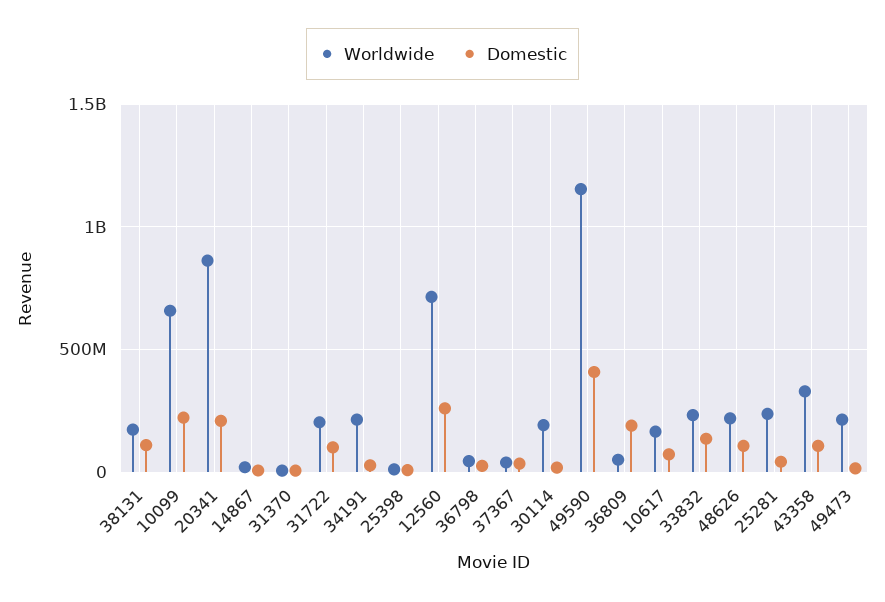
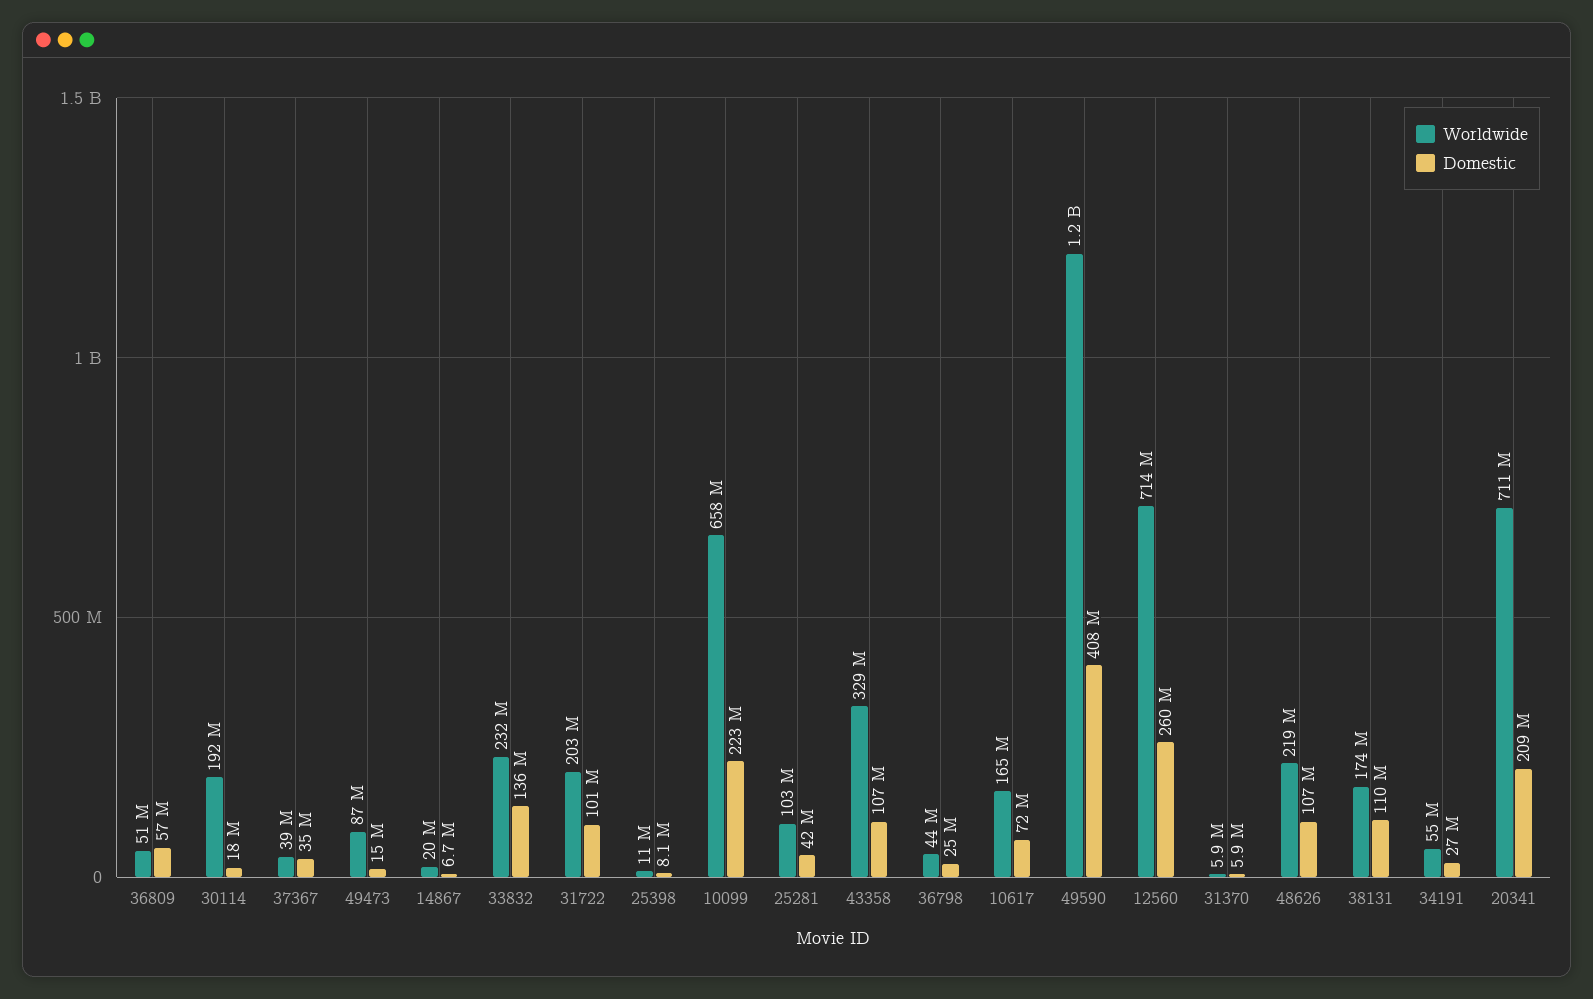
  {
    "Worldwide": {
      "38131": 174000000,
      "10099": 658000000,
-     "20341": 850000000,
+     "20341": 711000000,
      "14867": 20000000,
      "31370": 5900000,
      "31722": 203000000,
-     "34191": 200000000,
+     "34191": 55000000,
      "25398": 11000000,
      "12560": 714000000,
      "36798": 44000000,
      "37367": 39000000,
      "30114": 192000000,
      "49590": 1200000000,
      "36809": 51000000,
      "10617": 165000000,
      "33832": 232000000,
      "48626": 219000000,
-     "25281": 250000000,
+     "25281": 103000000,
      "43358": 329000000,
-     "49473": 200000000
+     "49473": 87000000
    },
    "Domestic": {
      "38131": 110000000,
      "10099": 223000000,
      "20341": 209000000,
      "14867": 6700000,
      "31370": 5900000,
      "31722": 101000000,
      "34191": 27000000,
      "25398": 8100000,
      "12560": 260000000,
      "36798": 25000000,
      "37367": 35000000,
      "30114": 18000000,
      "49590": 408000000,
-     "36809": 200000000,
+     "36809": 57000000,
      "10617": 72000000,
      "33832": 136000000,
      "48626": 107000000,
      "25281": 42000000,
      "43358": 107000000,
      "49473": 15000000
    }
  }

